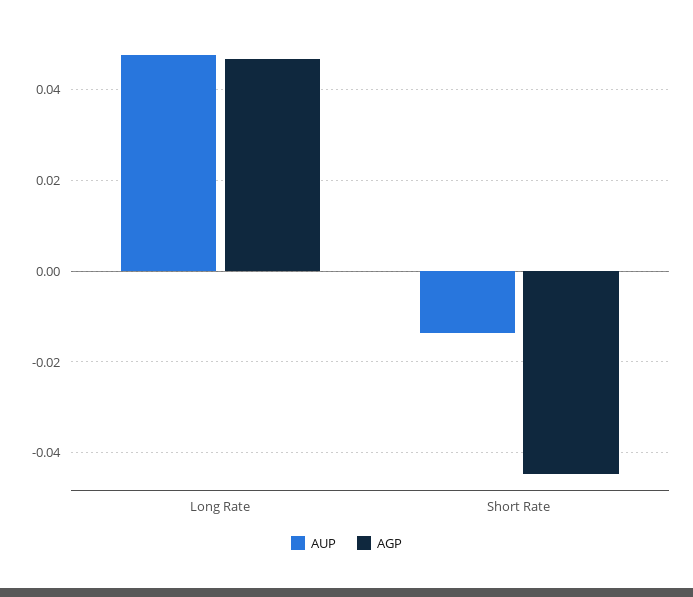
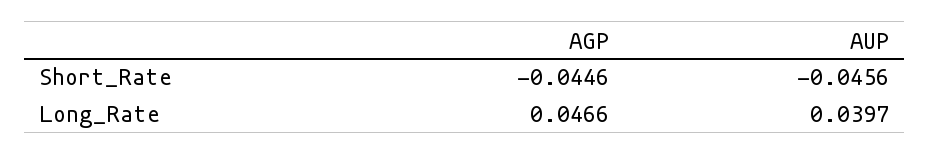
  {
    "AUP": {
-     "Long Rate": 0.048,
+     "Long Rate": 0.0397,
-     "Short Rate": -0.014
+     "Short Rate": -0.0456
    },
    "AGP": {
      "Long Rate": 0.0466,
      "Short Rate": -0.0446
    }
  }

